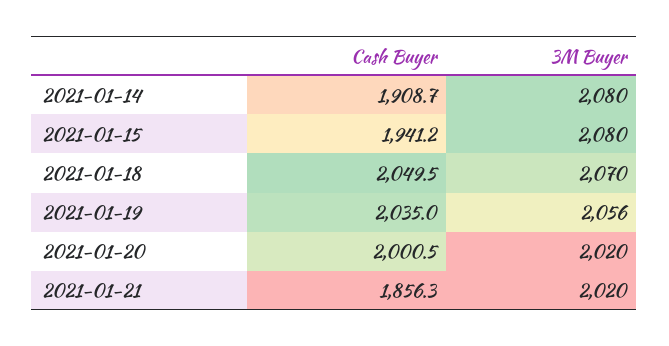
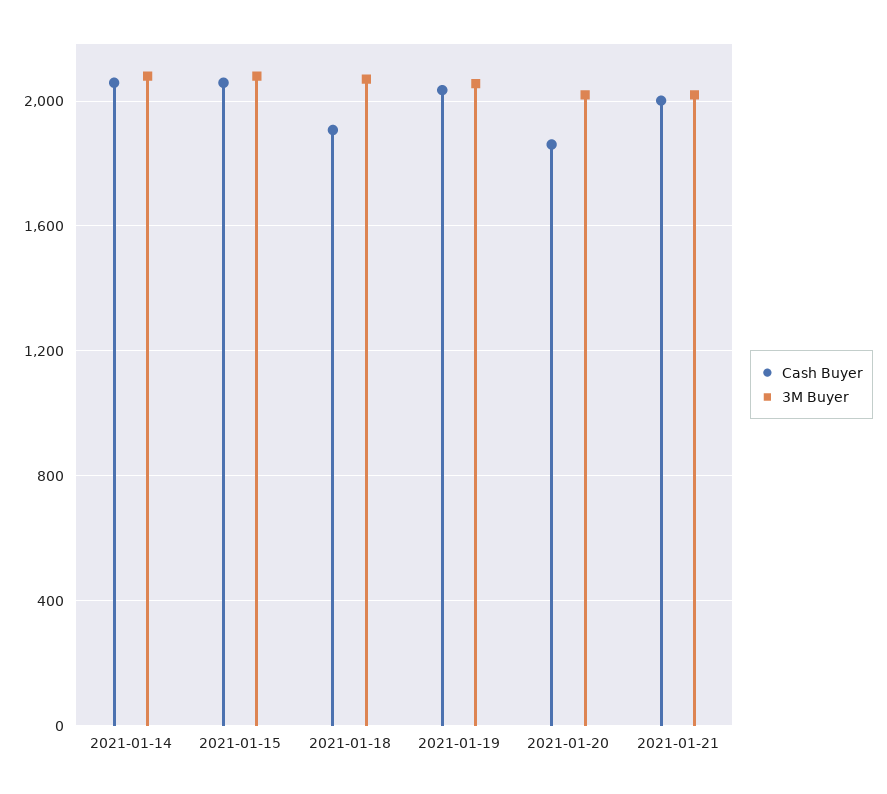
  {
    "Cash Buyer": {
-     "2021-01-14": 1908.7,
+     "2021-01-14": 2050,
-     "2021-01-15": 1941.2,
+     "2021-01-15": 2050,
-     "2021-01-18": 2049.5,
+     "2021-01-18": 1900,
      "2021-01-19": 2035,
-     "2021-01-20": 2000.5,
+     "2021-01-20": 1850,
-     "2021-01-21": 1856.3
+     "2021-01-21": 2000
    },
    "3M Buyer": {
      "2021-01-14": 2080,
      "2021-01-15": 2080,
      "2021-01-18": 2070,
      "2021-01-19": 2056,
      "2021-01-20": 2020,
      "2021-01-21": 2020
    }
  }

